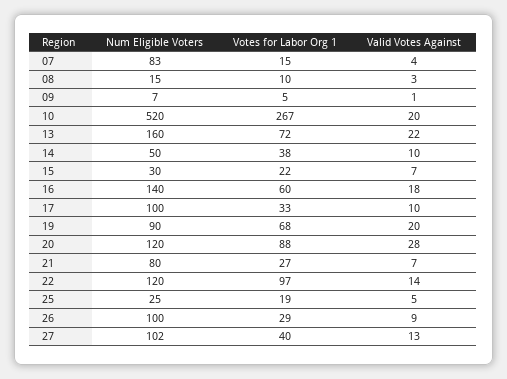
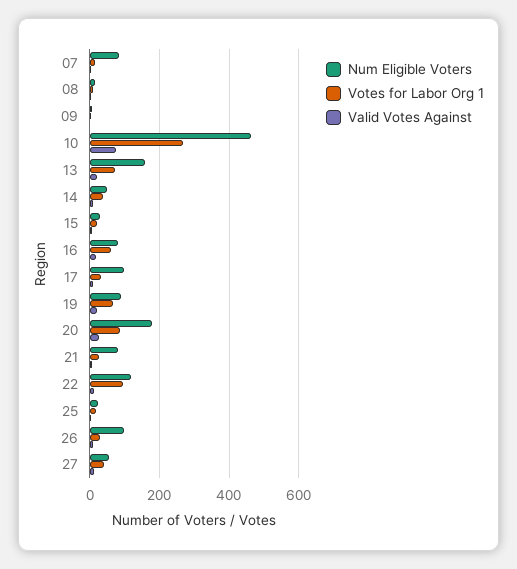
  {
    "Num Eligible Voters": {
      "07": 83,
      "08": 15,
      "09": 7,
-     "10": 520,
+     "10": 460,
      "13": 160,
      "14": 50,
      "15": 30,
-     "16": 140,
+     "16": 80,
      "17": 100,
      "19": 90,
-     "20": 120,
+     "20": 180,
      "21": 80,
      "22": 120,
      "25": 25,
      "26": 100,
-     "27": 102
+     "27": 60
    },
    "Votes for Labor Org 1": {
      "07": 15,
      "08": 10,
      "09": 5,
      "10": 267,
      "13": 72,
      "14": 38,
      "15": 22,
      "16": 60,
      "17": 33,
      "19": 68,
      "20": 88,
      "21": 27,
      "22": 97,
      "25": 19,
      "26": 29,
      "27": 40
    },
    "Valid Votes Against": {
      "07": 4,
      "08": 3,
      "09": 1,
-     "10": 20,
+     "10": 80,
      "13": 22,
      "14": 10,
      "15": 7,
      "16": 18,
      "17": 10,
      "19": 20,
      "20": 28,
      "21": 7,
      "22": 14,
      "25": 5,
      "26": 9,
      "27": 13
    }
  }

